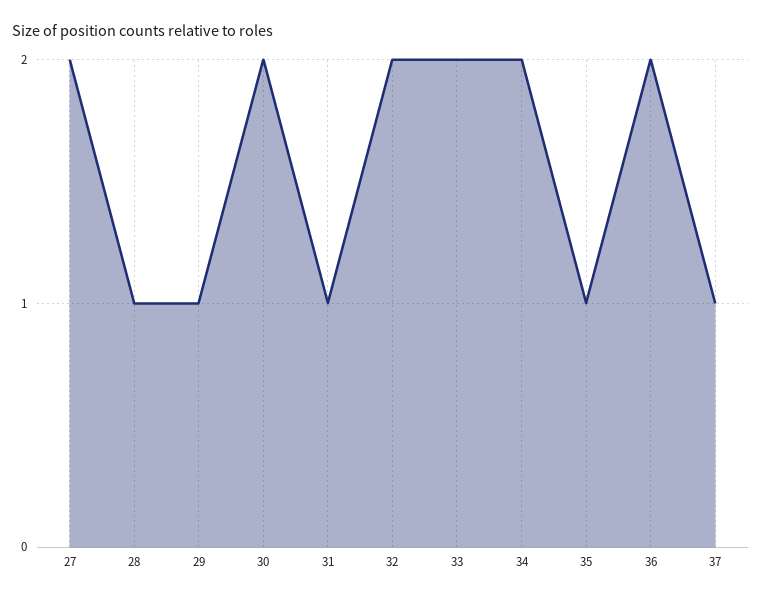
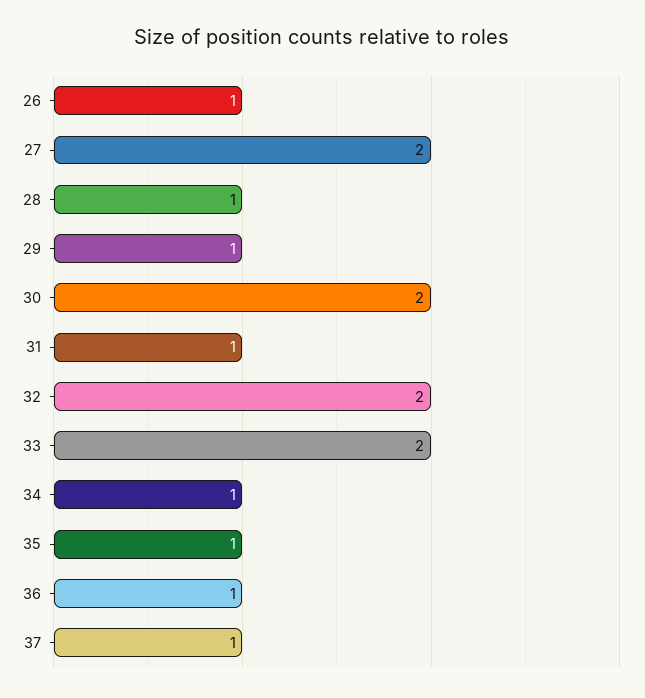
  {
    "27": 2,
    "28": 1,
    "29": 1,
    "30": 2,
    "31": 1,
    "32": 2,
    "33": 2,
-   "34": 2,
+   "34": 1,
    "35": 1,
-   "36": 2,
+   "36": 1,
-   "37": 1
+   "37": 1,
+   "26": 1
  }

